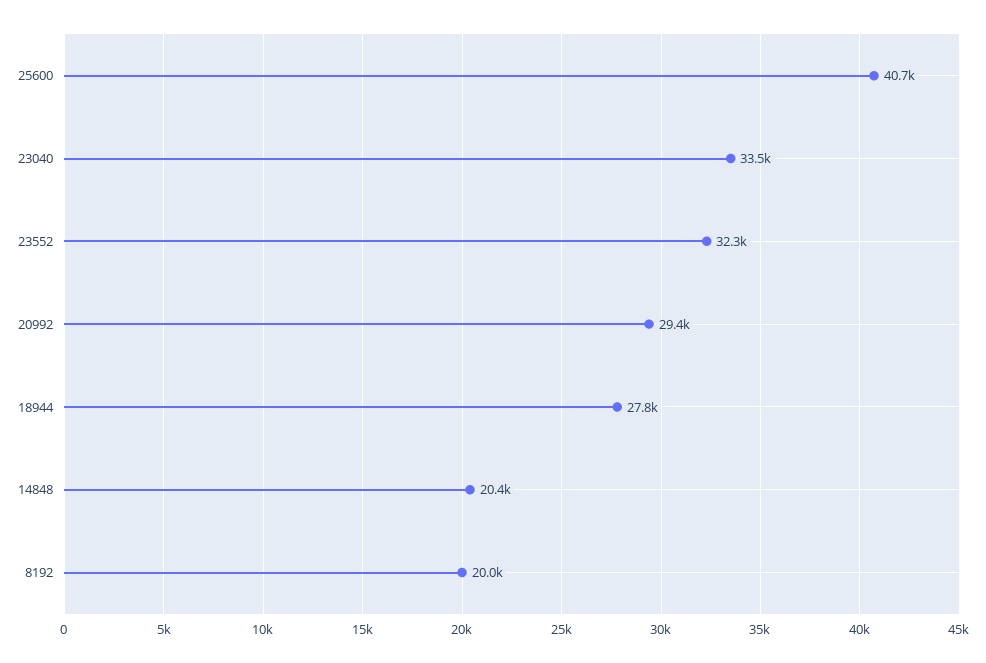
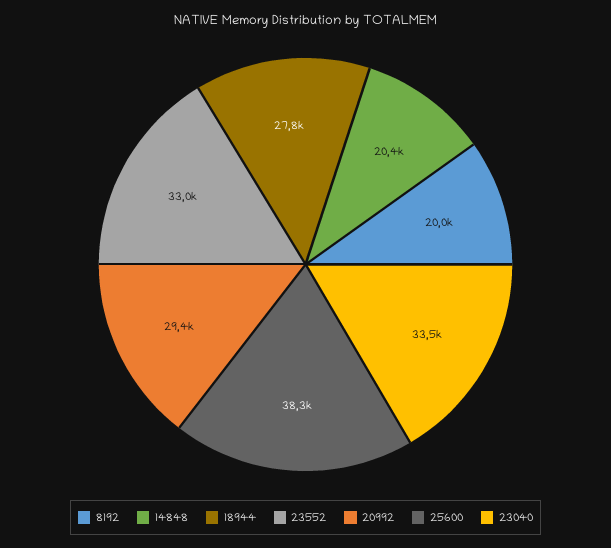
  {
-   "25600": 40700,
+   "25600": 38300,
    "23040": 33500,
-   "23552": 32300,
+   "23552": 33000,
    "20992": 29400,
    "18944": 27800,
    "14848": 20400,
    "8192": 20000
  }

